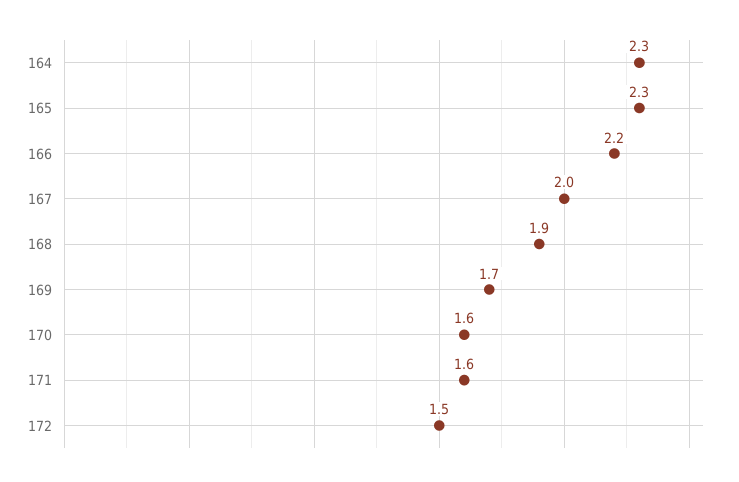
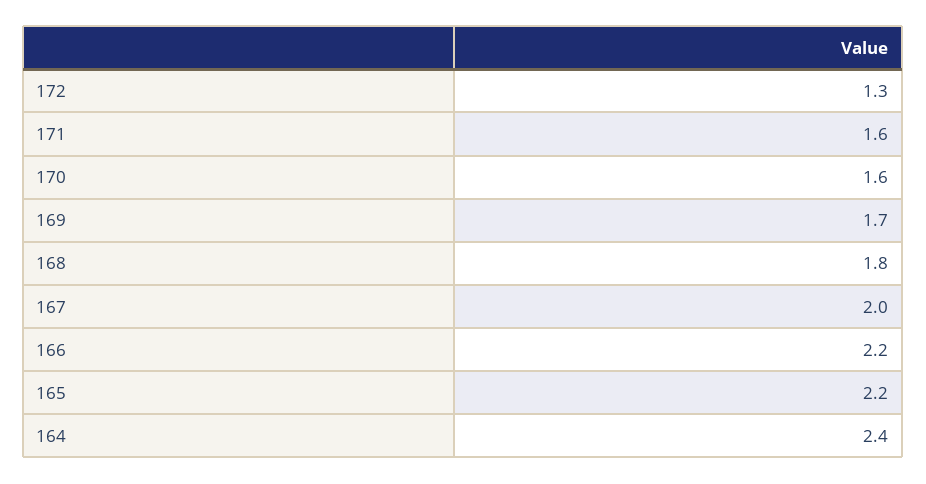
  {
-   "164": 2.3,
+   "164": 2.4,
-   "165": 2.3,
+   "165": 2.2,
    "166": 2.2,
    "167": 2,
-   "168": 1.9,
+   "168": 1.8,
    "169": 1.7,
    "170": 1.6,
    "171": 1.6,
-   "172": 1.5
+   "172": 1.3
  }

